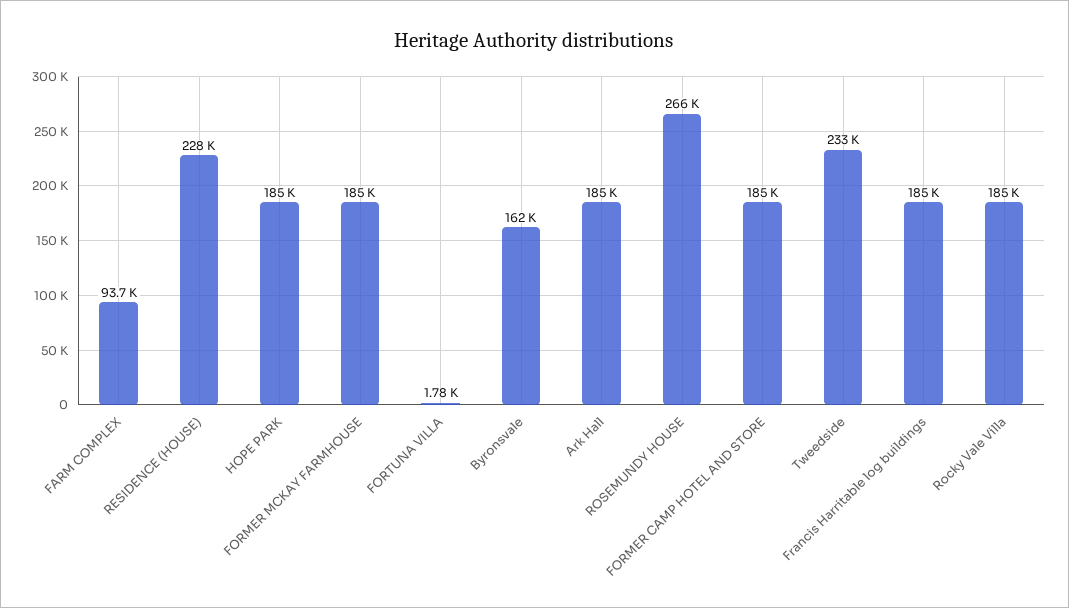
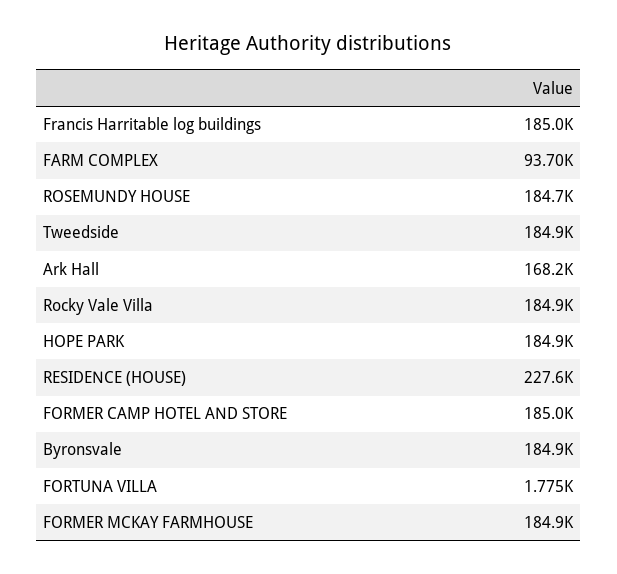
  {
    "FARM COMPLEX": 93700,
    "RESIDENCE (HOUSE)": 227600,
    "HOPE PARK": 184900,
    "FORMER MCKAY FARMHOUSE": 184900,
    "FORTUNA VILLA": 1775,
-   "Byronsvale": 162000,
+   "Byronsvale": 184900,
-   "Ark Hall": 185000,
+   "Ark Hall": 168200,
-   "ROSEMUNDY HOUSE": 266000,
+   "ROSEMUNDY HOUSE": 184700,
    "FORMER CAMP HOTEL AND STORE": 185000,
-   "Tweedside": 233000,
+   "Tweedside": 184900,
    "Francis Harritable log buildings": 185000,
    "Rocky Vale Villa": 184900
  }

